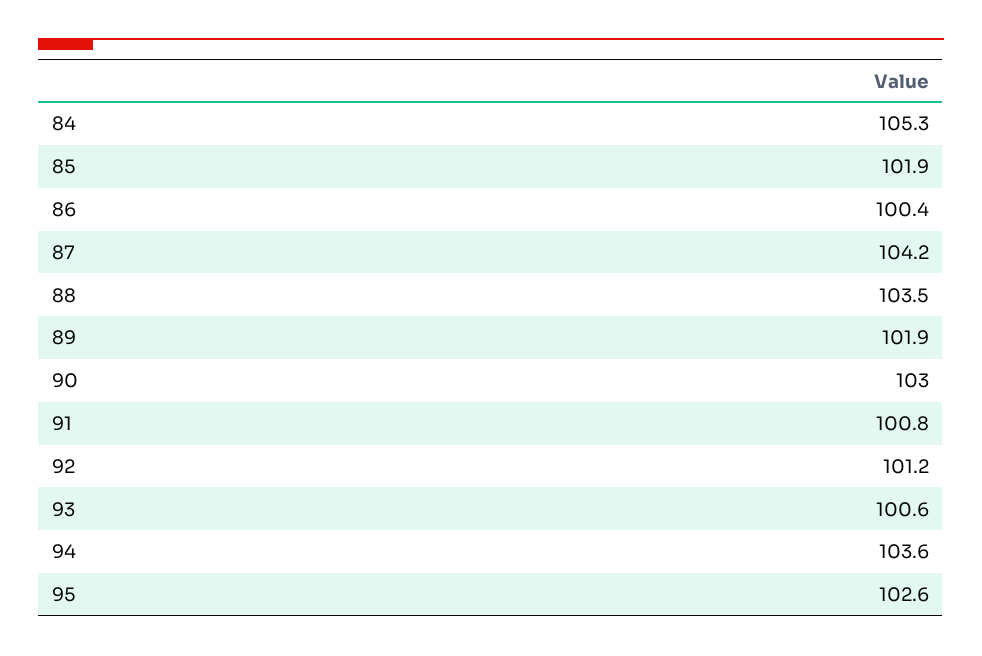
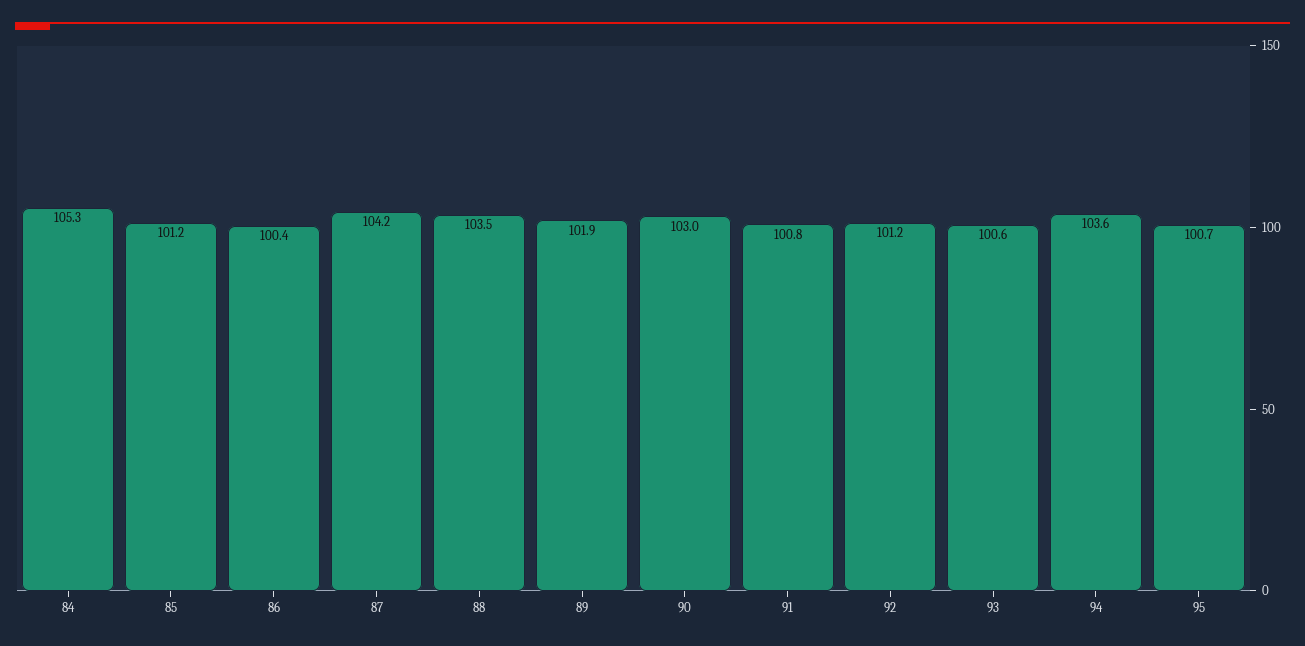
  {
    "84": 105.3,
-   "85": 101.9,
+   "85": 101.2,
    "86": 100.4,
    "87": 104.2,
    "88": 103.5,
    "89": 101.9,
    "90": 103,
    "91": 100.8,
    "92": 101.2,
    "93": 100.6,
    "94": 103.6,
-   "95": 102.6
+   "95": 100.7
  }

